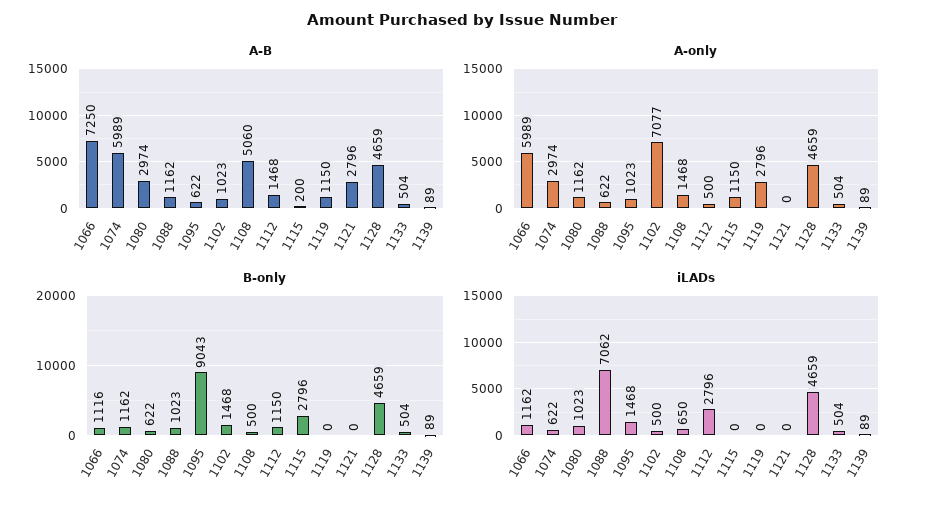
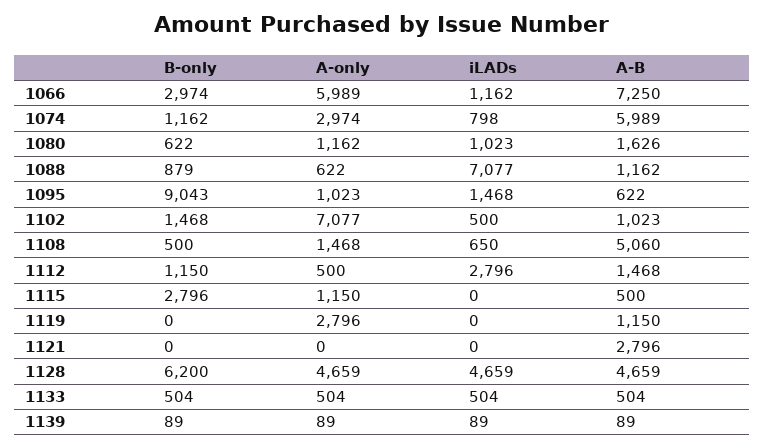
  {
    "A-B": {
      "1066": 7250,
      "1074": 5989,
-     "1080": 2974,
+     "1080": 1626,
      "1088": 1162,
      "1095": 622,
      "1102": 1023,
      "1108": 5060,
      "1112": 1468,
-     "1115": 200,
+     "1115": 500,
      "1119": 1150,
      "1121": 2796,
      "1128": 4659,
      "1133": 504,
      "1139": 89
    },
    "A-only": {
      "1066": 5989,
      "1074": 2974,
      "1080": 1162,
      "1088": 622,
      "1095": 1023,
      "1102": 7077,
      "1108": 1468,
      "1112": 500,
      "1115": 1150,
      "1119": 2796,
      "1121": 0,
      "1128": 4659,
      "1133": 504,
      "1139": 89
    },
    "B-only": {
-     "1066": 1116,
+     "1066": 2974,
      "1074": 1162,
      "1080": 622,
-     "1088": 1023,
+     "1088": 879,
      "1095": 9043,
      "1102": 1468,
      "1108": 500,
      "1112": 1150,
      "1115": 2796,
      "1119": 0,
      "1121": 0,
-     "1128": 4659,
+     "1128": 6200,
      "1133": 504,
      "1139": 89
    },
    "iLADs": {
      "1066": 1162,
-     "1074": 622,
+     "1074": 798,
      "1080": 1023,
-     "1088": 7062,
+     "1088": 7077,
      "1095": 1468,
      "1102": 500,
      "1108": 650,
      "1112": 2796,
      "1115": 0,
      "1119": 0,
      "1121": 0,
      "1128": 4659,
      "1133": 504,
      "1139": 89
    }
  }

